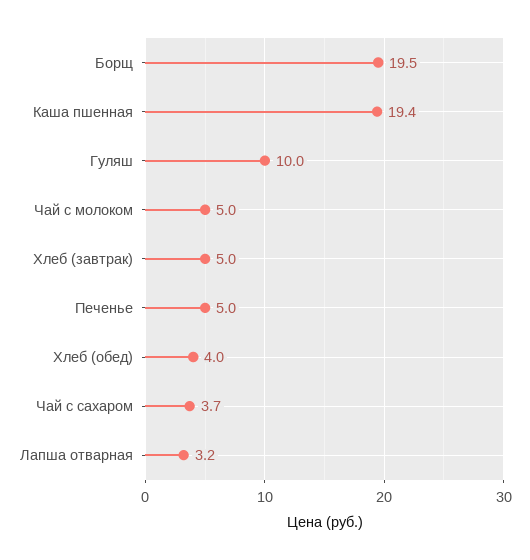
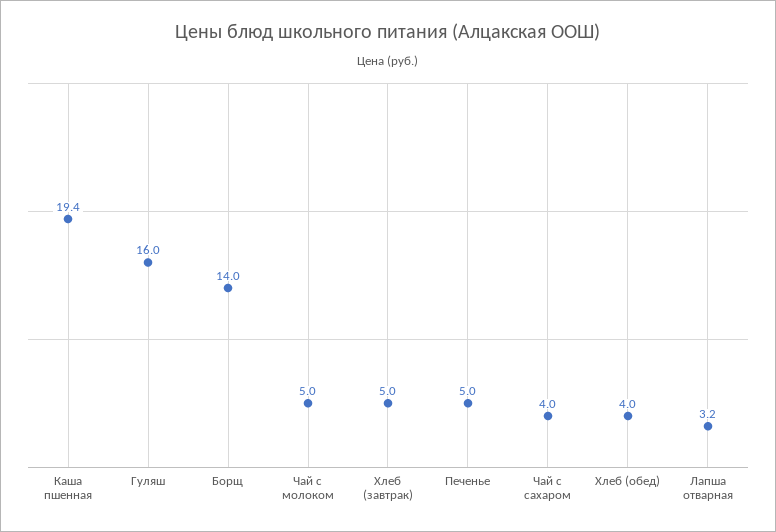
  {
-   "Борщ": 19.5,
+   "Борщ": 14,
    "Каша пшенная": 19.4,
-   "Гуляш": 10,
+   "Гуляш": 16,
    "Чай с молоком": 5,
    "Хлеб (завтрак)": 5,
    "Печенье": 5,
    "Хлеб (обед)": 4,
-   "Чай с сахаром": 3.7,
+   "Чай с сахаром": 4,
    "Лапша отварная": 3.2
  }

